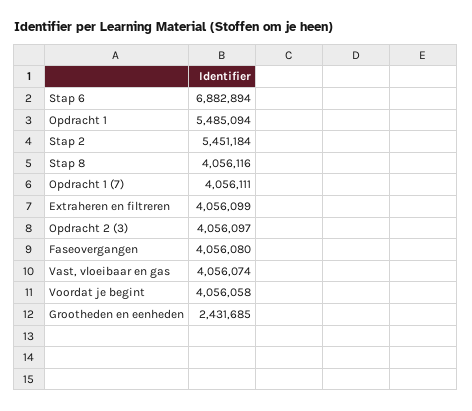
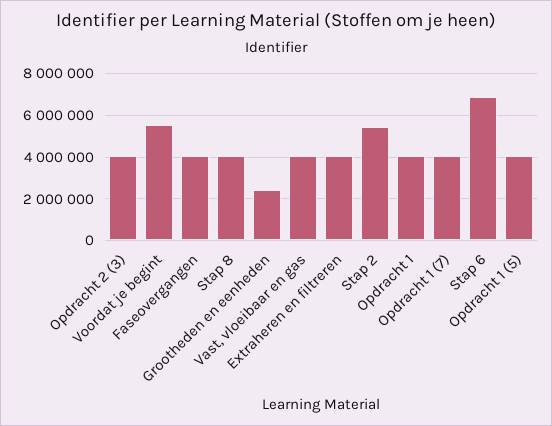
  {
    "Stap 6": 6882894,
-   "Opdracht 1": 5485094,
+   "Opdracht 1": 4000000,
    "Stap 2": 5451184,
    "Stap 8": 4056116,
    "Opdracht 1 (7)": 4056111,
    "Extraheren en filtreren": 4056099,
    "Opdracht 2 (3)": 4056097,
    "Faseovergangen": 4056080,
    "Vast, vloeibaar en gas": 4056074,
-   "Voordat je begint": 4056058,
+   "Voordat je begint": 5500000,
-   "Grootheden en eenheden": 2431685
+   "Grootheden en eenheden": 2431685,
+   "Opdracht 1 (5)": 4000000
  }

